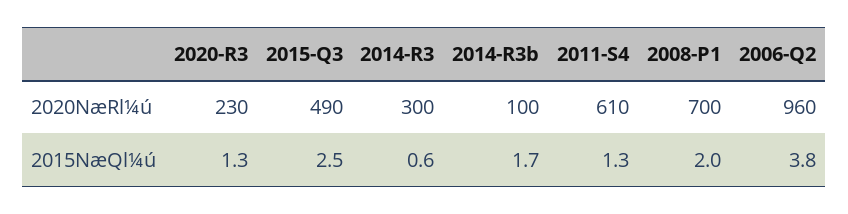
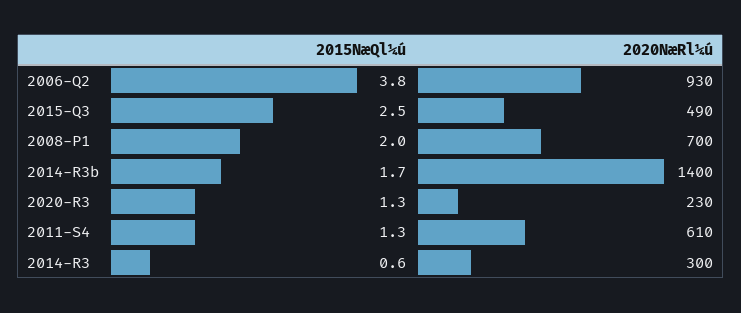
  {
    "2020-R3": {
      "2020NæRl¼ú": 230,
      "2015NæQl¼ú": 1.3
    },
    "2015-Q3": {
      "2020NæRl¼ú": 490,
      "2015NæQl¼ú": 2.5
    },
    "2014-R3": {
      "2020NæRl¼ú": 300,
      "2015NæQl¼ú": 0.6
    },
    "2014-R3b": {
-     "2020NæRl¼ú": 100,
+     "2020NæRl¼ú": 1400,
      "2015NæQl¼ú": 1.7
    },
    "2011-S4": {
      "2020NæRl¼ú": 610,
      "2015NæQl¼ú": 1.3
    },
    "2008-P1": {
      "2020NæRl¼ú": 700,
      "2015NæQl¼ú": 2
    },
    "2006-Q2": {
-     "2020NæRl¼ú": 960,
+     "2020NæRl¼ú": 930,
      "2015NæQl¼ú": 3.8
    }
  }

